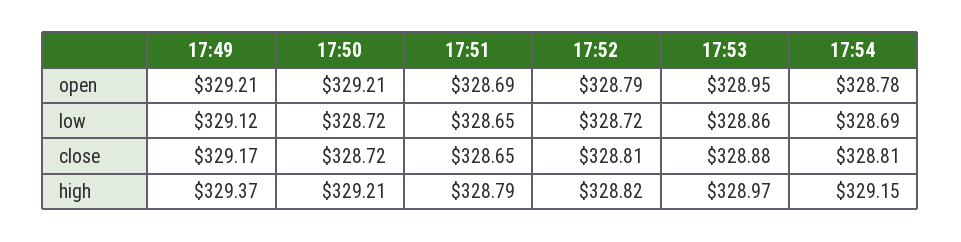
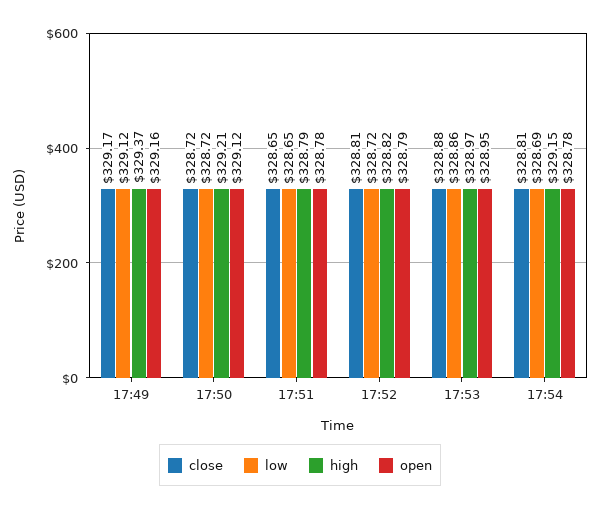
  {
    "open": {
-     "17:49": 329.21,
+     "17:49": 329.16,
-     "17:50": 329.21,
+     "17:50": 329.12,
-     "17:51": 328.69,
+     "17:51": 328.78,
      "17:52": 328.79,
      "17:53": 328.95,
      "17:54": 328.78
    },
    "low": {
      "17:49": 329.12,
      "17:50": 328.72,
      "17:51": 328.65,
      "17:52": 328.72,
      "17:53": 328.86,
      "17:54": 328.69
    },
    "close": {
      "17:49": 329.17,
      "17:50": 328.72,
      "17:51": 328.65,
      "17:52": 328.81,
      "17:53": 328.88,
      "17:54": 328.81
    },
    "high": {
      "17:49": 329.37,
      "17:50": 329.21,
      "17:51": 328.79,
      "17:52": 328.82,
      "17:53": 328.97,
      "17:54": 329.15
    }
  }

